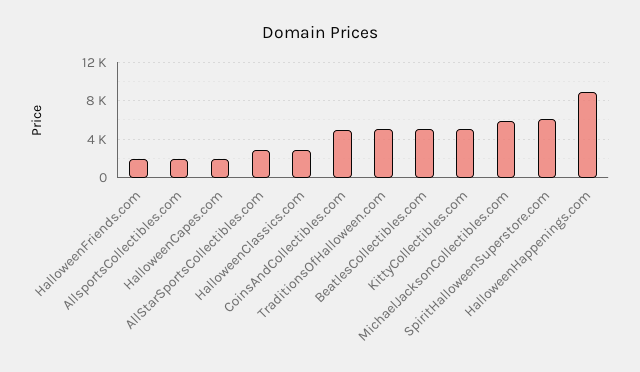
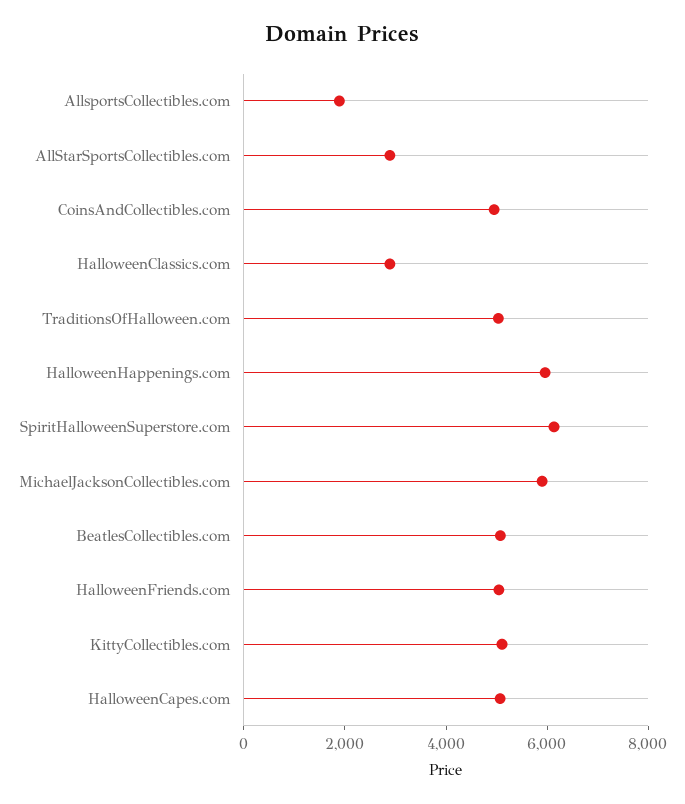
  {
-   "HalloweenFriends.com": 2000,
+   "HalloweenFriends.com": 5000,
    "AllsportsCollectibles.com": 2000,
-   "HalloweenCapes.com": 2000,
+   "HalloweenCapes.com": 5000,
    "AllStarSportsCollectibles.com": 3000,
    "HalloweenClassics.com": 3000,
    "CoinsAndCollectibles.com": 5000,
    "TraditionsOfHalloween.com": 5000,
    "BeatlesCollectibles.com": 5000,
    "KittyCollectibles.com": 5000,
    "MichaelJacksonCollectibles.com": 6000,
    "SpiritHalloweenSuperstore.com": 6000,
-   "HalloweenHappenings.com": 9000
+   "HalloweenHappenings.com": 6000
  }

